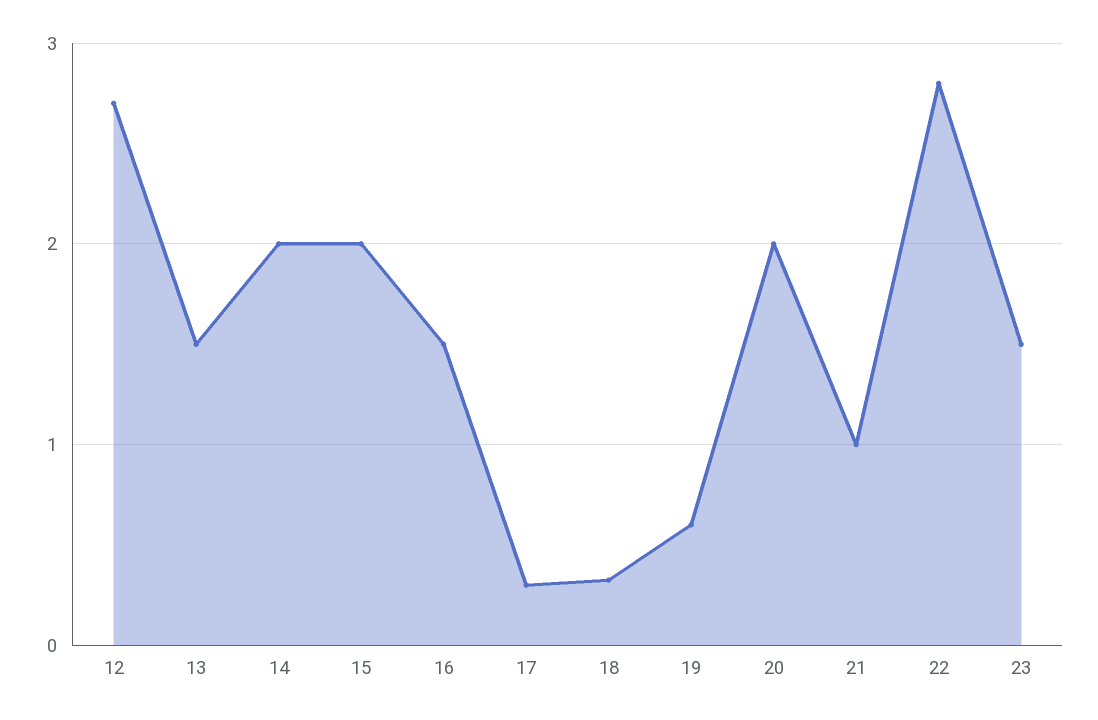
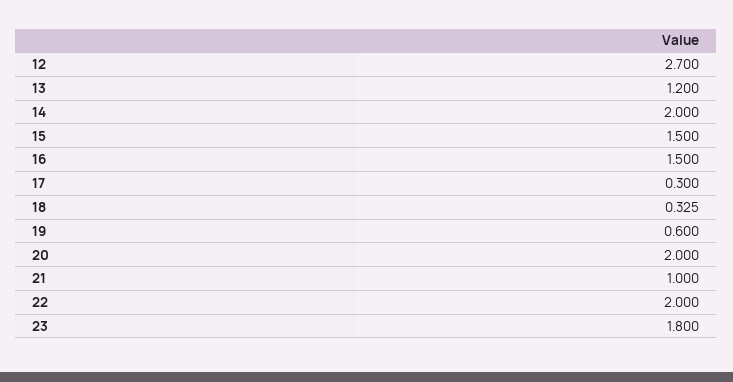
  {
    "12": 2.7,
-   "13": 1.5,
+   "13": 1.2,
    "14": 2,
-   "15": 2,
+   "15": 1.5,
    "16": 1.5,
    "17": 0.3,
    "18": 0.325,
    "19": 0.6,
    "20": 2,
    "21": 1,
-   "22": 2.8,
+   "22": 2,
-   "23": 1.5
+   "23": 1.8
  }

